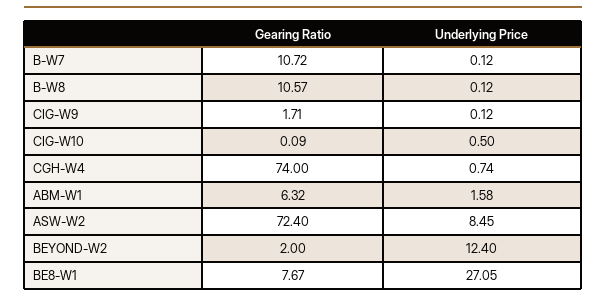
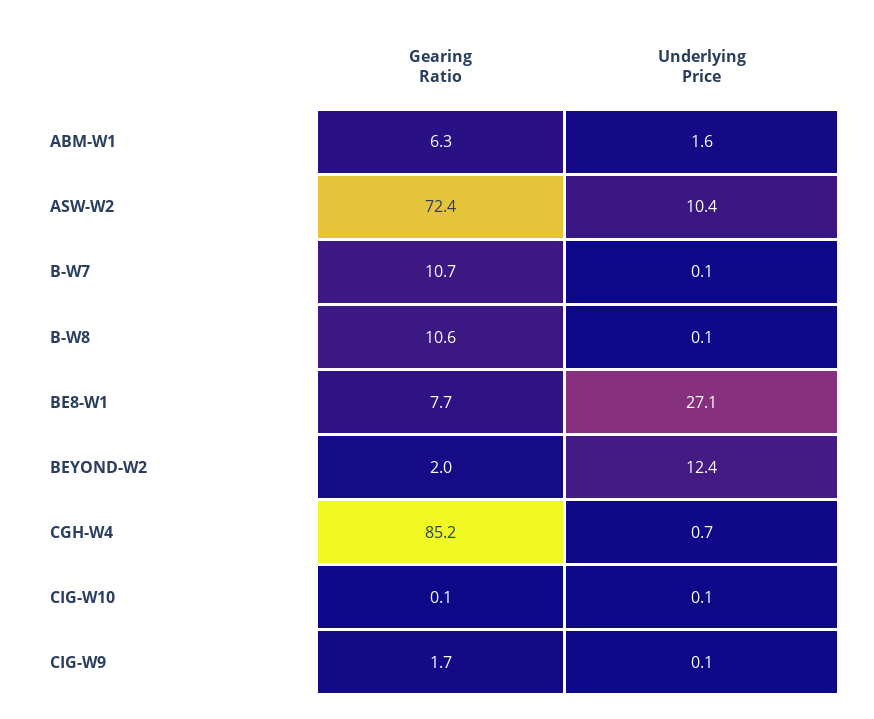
  {
    "Gearing Ratio": {
      "B-W7": 10.72,
      "B-W8": 10.57,
      "CIG-W9": 1.71,
      "CIG-W10": 0.09,
-     "CGH-W4": 74,
+     "CGH-W4": 85.2,
      "ABM-W1": 6.32,
      "ASW-W2": 72.4,
      "BEYOND-W2": 2,
      "BE8-W1": 7.67
    },
    "Underlying Price": {
      "B-W7": 0.12,
      "B-W8": 0.12,
      "CIG-W9": 0.12,
-     "CIG-W10": 0.5,
+     "CIG-W10": 0.1,
      "CGH-W4": 0.74,
      "ABM-W1": 1.58,
-     "ASW-W2": 8.45,
+     "ASW-W2": 10.4,
      "BEYOND-W2": 12.4,
      "BE8-W1": 27.05
    }
  }

